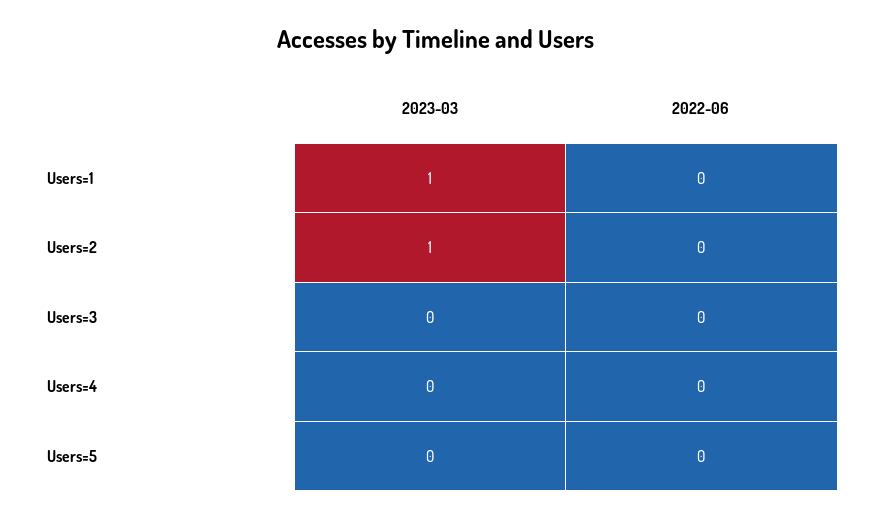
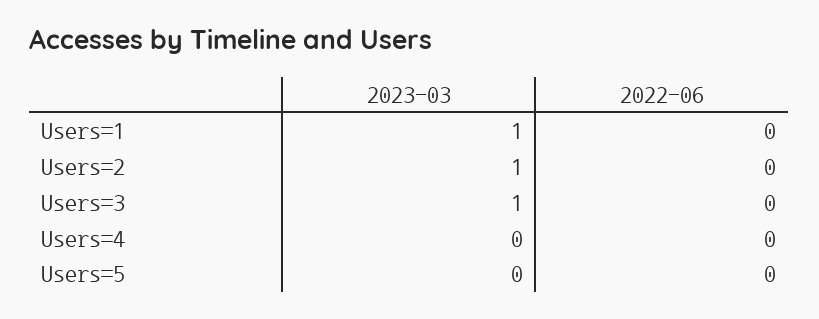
  {
    "2023-03": {
      "Users=1": 1,
      "Users=2": 1,
-     "Users=3": 0,
+     "Users=3": 1,
      "Users=4": 0,
      "Users=5": 0
    },
    "2022-06": {
      "Users=1": 0,
      "Users=2": 0,
      "Users=3": 0,
      "Users=4": 0,
      "Users=5": 0
    }
  }

